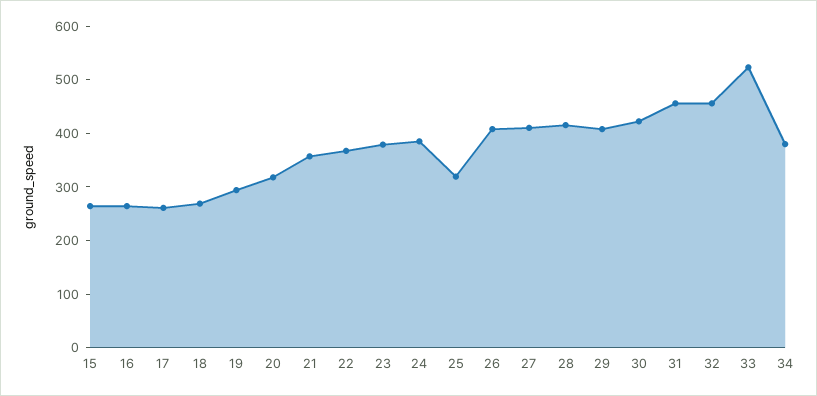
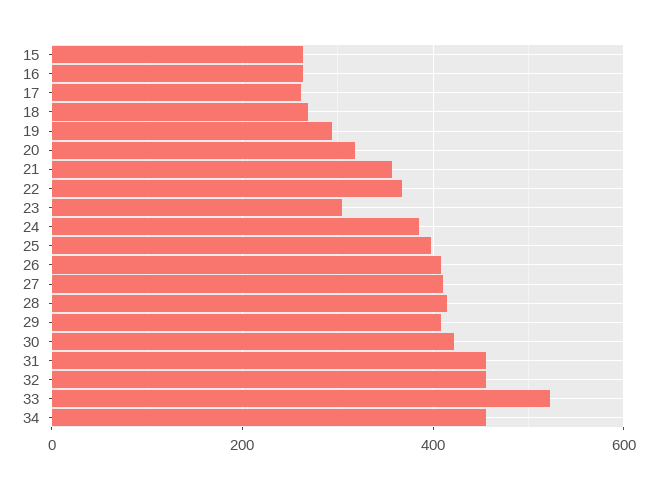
  {
    "15": 260,
    "16": 260,
    "17": 260,
    "18": 260,
    "19": 300,
    "20": 320,
    "21": 360,
    "22": 360,
-   "23": 380,
+   "23": 300,
    "24": 380,
-   "25": 320,
+   "25": 400,
    "26": 400,
    "27": 420,
    "28": 420,
    "29": 400,
    "30": 420,
    "31": 460,
    "32": 460,
    "33": 520,
-   "34": 380
+   "34": 460
  }

